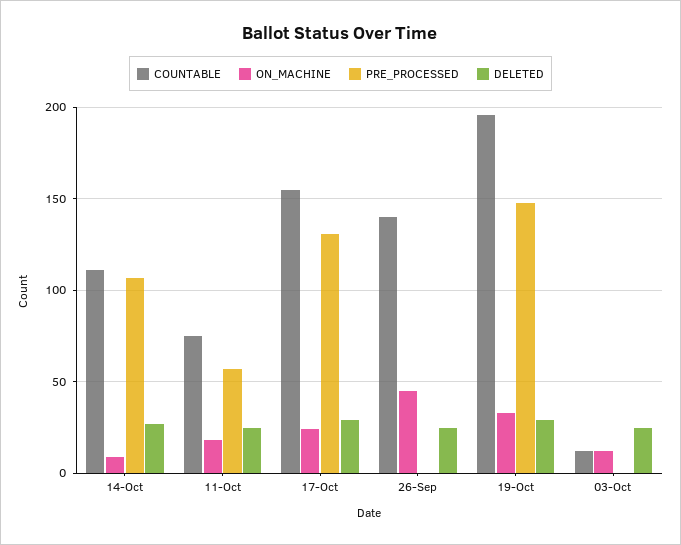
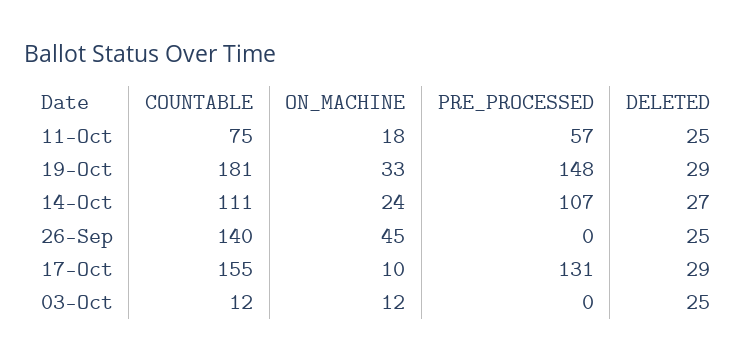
  {
    "COUNTABLE": {
      "14-Oct": 111,
      "11-Oct": 75,
      "17-Oct": 155,
      "26-Sep": 140,
-     "19-Oct": 195,
+     "19-Oct": 181,
      "03-Oct": 12
    },
    "ON_MACHINE": {
-     "14-Oct": 10,
+     "14-Oct": 24,
      "11-Oct": 18,
-     "17-Oct": 25,
+     "17-Oct": 10,
      "26-Sep": 45,
      "19-Oct": 33,
      "03-Oct": 12
    },
    "PRE_PROCESSED": {
      "14-Oct": 107,
      "11-Oct": 57,
      "17-Oct": 131,
      "26-Sep": 0,
      "19-Oct": 148,
      "03-Oct": 0
    },
    "DELETED": {
      "14-Oct": 27,
      "11-Oct": 25,
      "17-Oct": 29,
      "26-Sep": 25,
      "19-Oct": 29,
      "03-Oct": 25
    }
  }

